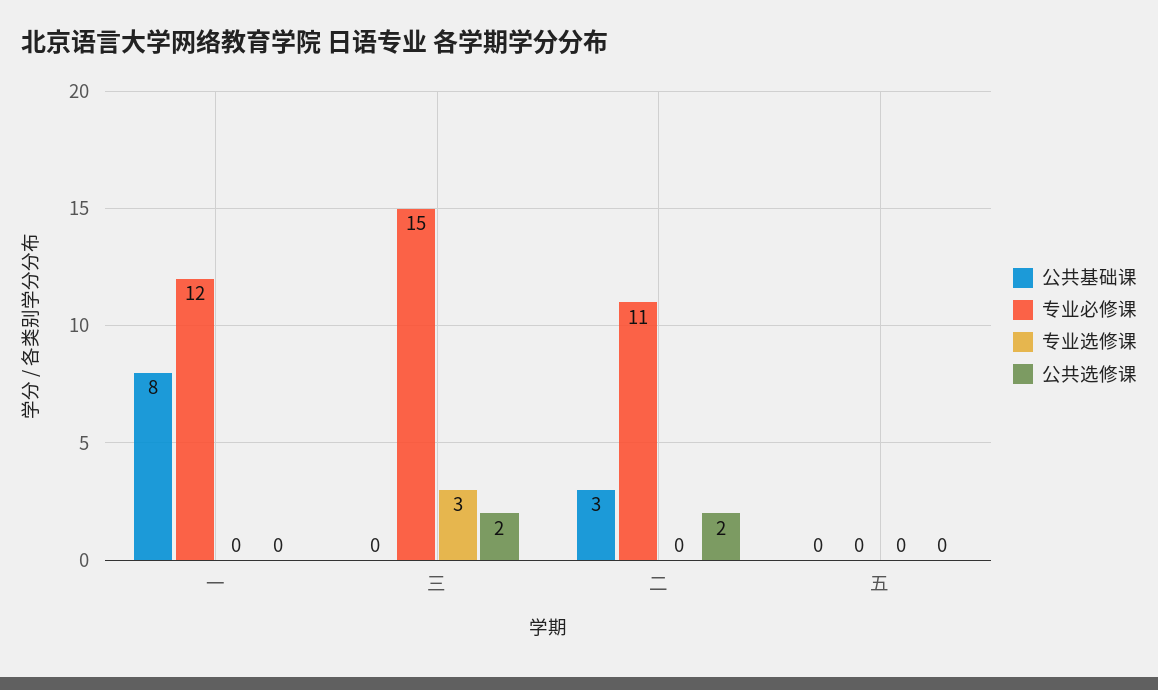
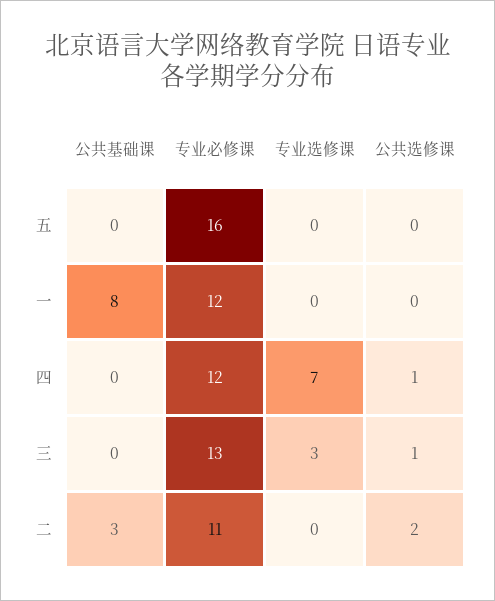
  {
    "公共基础课": {
      "一": 8,
      "三": 0,
      "二": 3,
-     "五": 0
+     "五": 0,
+     "四": 0
    },
    "专业必修课": {
      "一": 12,
-     "三": 15,
+     "三": 13,
      "二": 11,
-     "五": 0
+     "五": 16,
+     "四": 12
    },
    "专业选修课": {
      "一": 0,
      "三": 3,
      "二": 0,
-     "五": 0
+     "五": 0,
+     "四": 7
    },
    "公共选修课": {
      "一": 0,
-     "三": 2,
+     "三": 1,
      "二": 2,
-     "五": 0
+     "五": 0,
+     "四": 1
    }
  }

